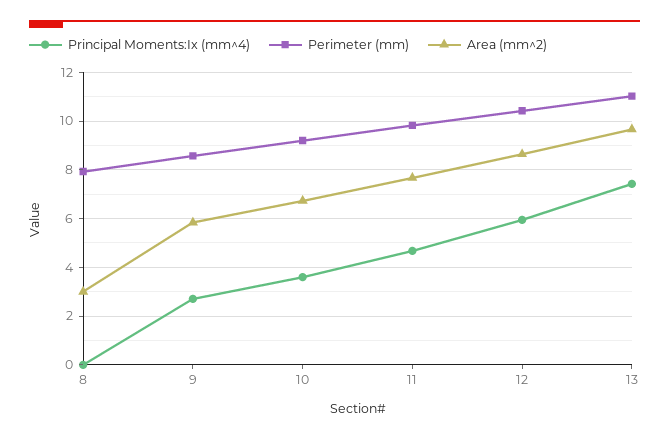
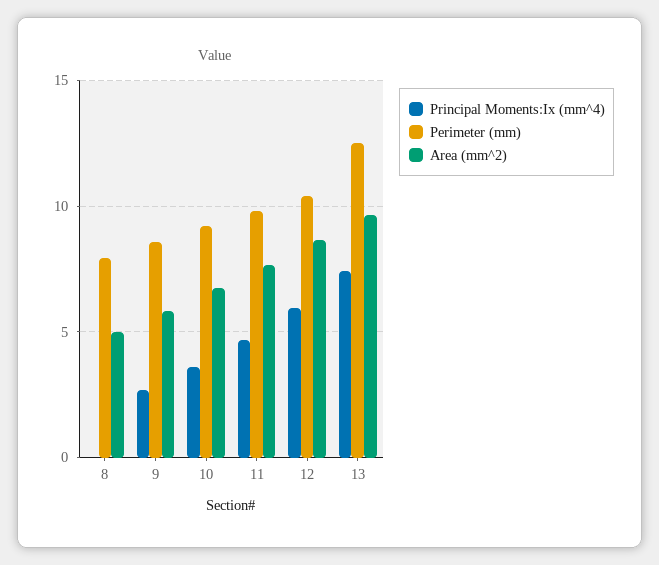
  {
    "Principal Moments:Ix (mm^4)": {
      "8": 0,
      "9": 2.75,
      "10": 3.5,
      "11": 4.75,
      "12": 6,
      "13": 7.5
    },
    "Perimeter (mm)": {
      "8": 8,
      "9": 8.5,
      "10": 9.25,
      "11": 9.75,
      "12": 10.5,
-     "13": 11
+     "13": 12.5
    },
    "Area (mm^2)": {
-     "8": 3,
+     "8": 5,
      "9": 5.75,
      "10": 6.75,
      "11": 7.75,
      "12": 8.75,
      "13": 9.75
    }
  }

